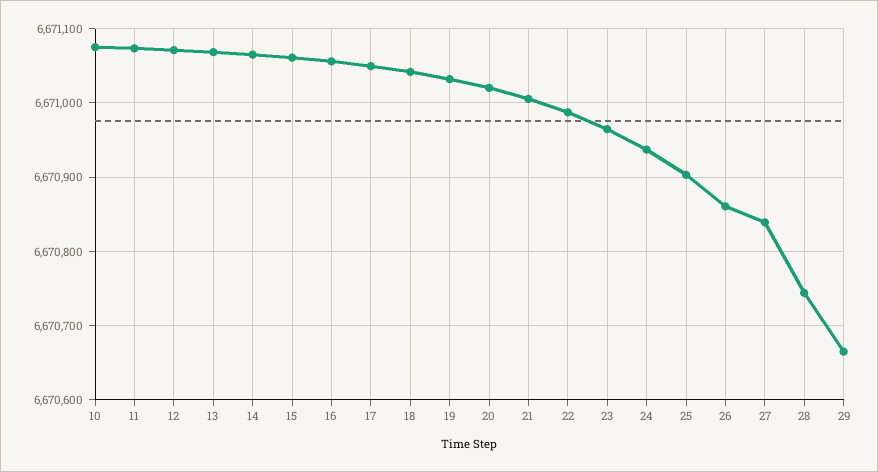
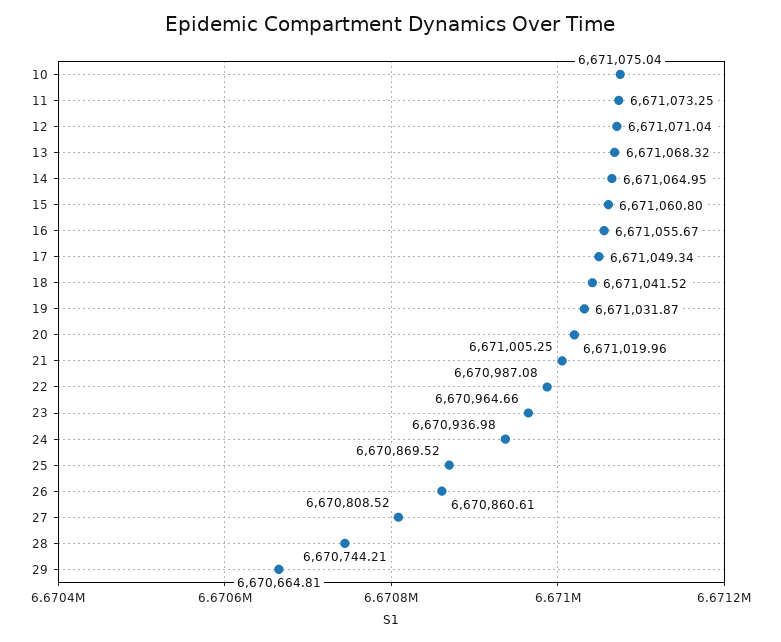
  {
    "10": 6671075.04,
    "11": 6671073.25,
    "12": 6671071.04,
    "13": 6671068.32,
    "14": 6671064.95,
    "15": 6671060.8,
    "16": 6671055.67,
    "17": 6671049.34,
    "18": 6671041.52,
    "19": 6671031.87,
    "20": 6671019.96,
    "21": 6671005.25,
    "22": 6670987.08,
    "23": 6670964.66,
    "24": 6670936.98,
-   "25": 6670900,
+   "25": 6670869.52,
    "26": 6670860.61,
-   "27": 6670840,
+   "27": 6670808.52,
    "28": 6670744.21,
    "29": 6670664.81
  }

